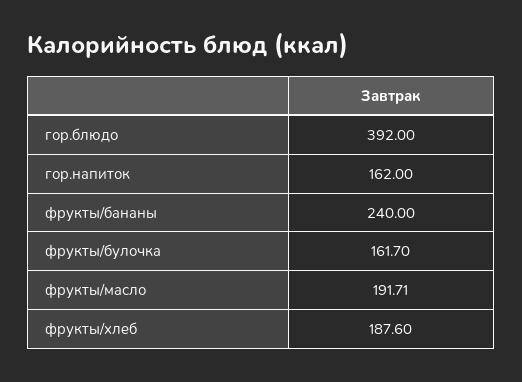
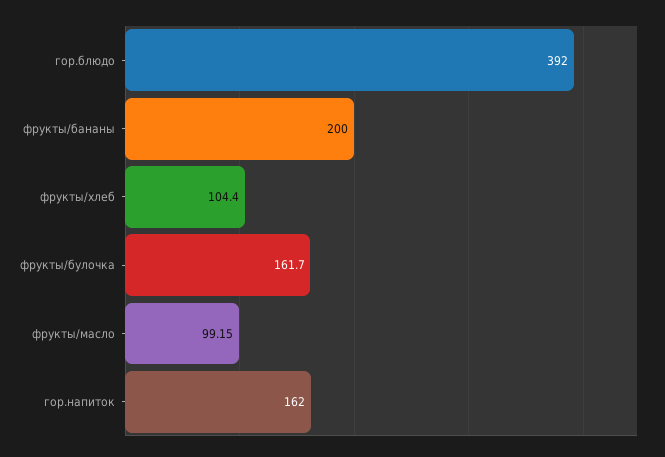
  {
    "гор.блюдо": 392,
    "гор.напиток": 162,
-   "фрукты/бананы": 240,
+   "фрукты/бананы": 200,
    "фрукты/булочка": 161.7,
-   "фрукты/масло": 191.71,
+   "фрукты/масло": 99.15,
-   "фрукты/хлеб": 187.6
+   "фрукты/хлеб": 104.4
  }

